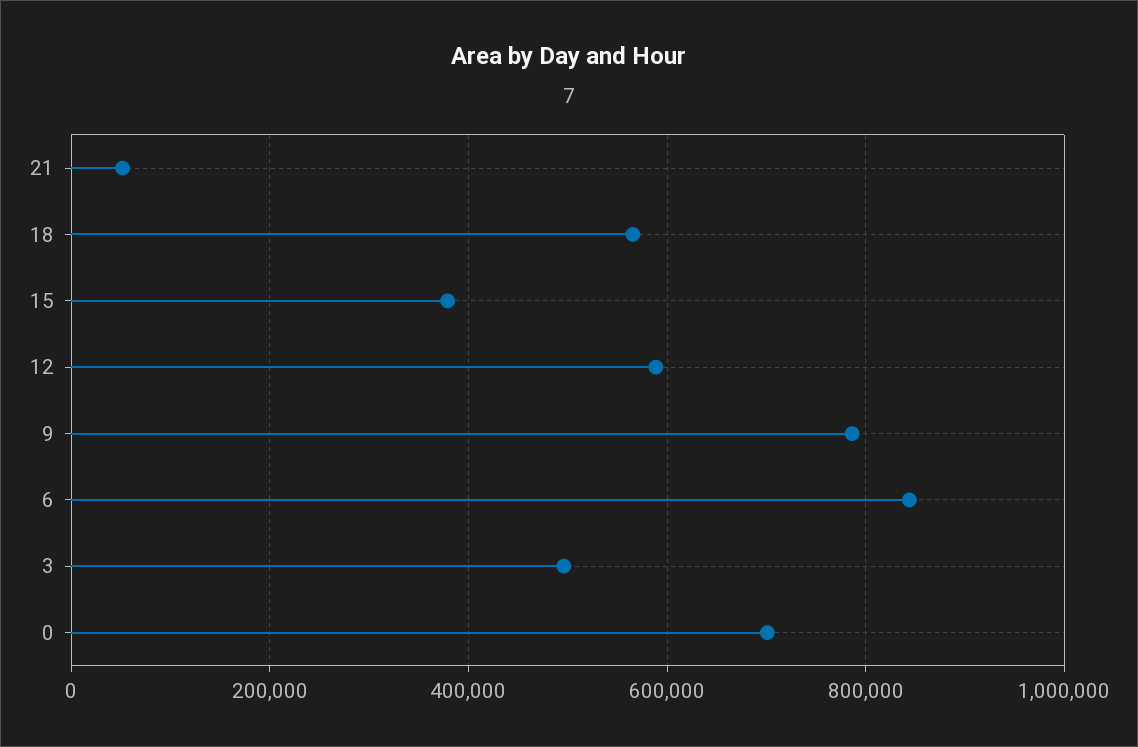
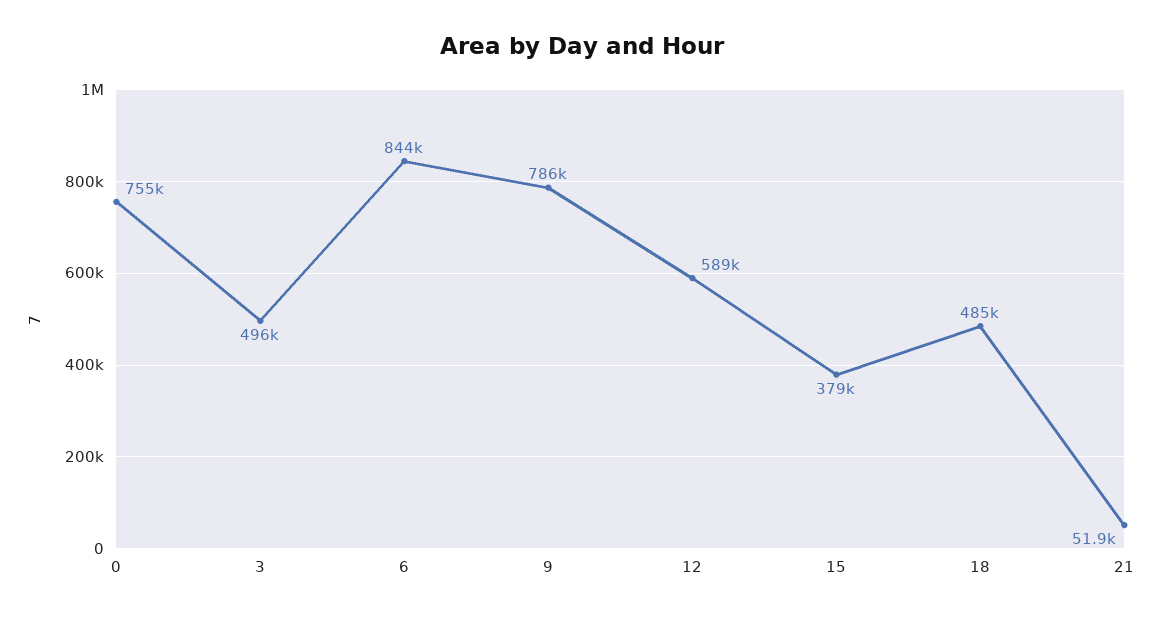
  {
    "21": 51900,
-   "18": 560000,
+   "18": 485000,
    "15": 379000,
    "12": 589000,
    "9": 786000,
    "6": 844000,
    "3": 496000,
-   "0": 700000
+   "0": 755000
  }

